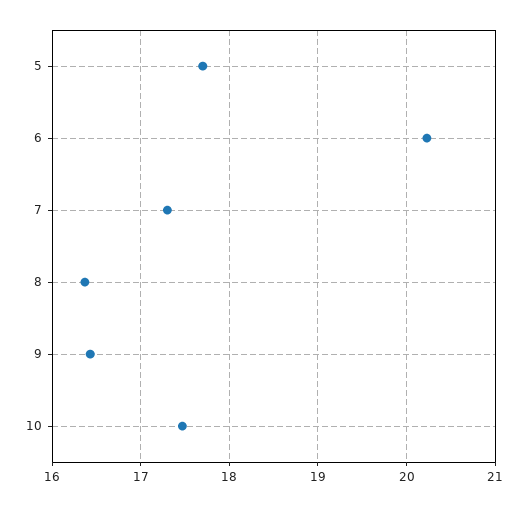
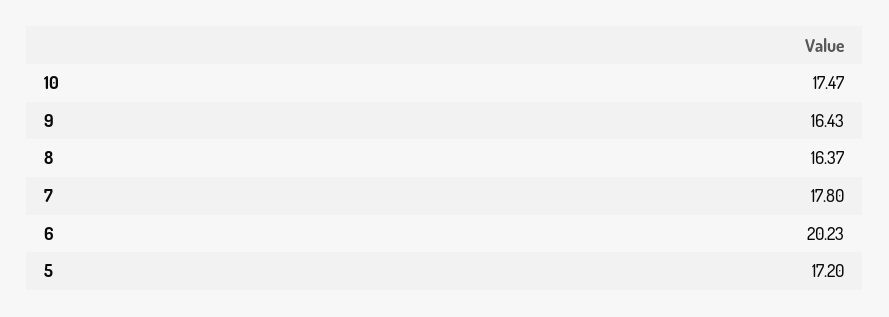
  {
-   "5": 17.7,
+   "5": 17.2,
    "6": 20.23,
-   "7": 17.3,
+   "7": 17.8,
    "8": 16.37,
    "9": 16.43,
    "10": 17.47
  }

